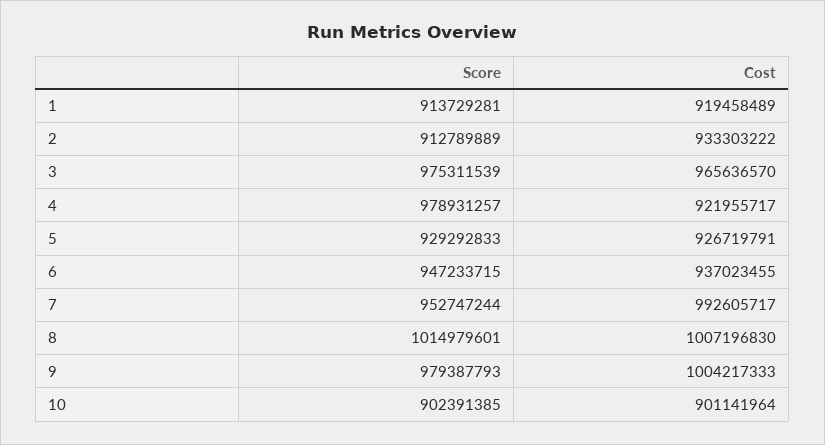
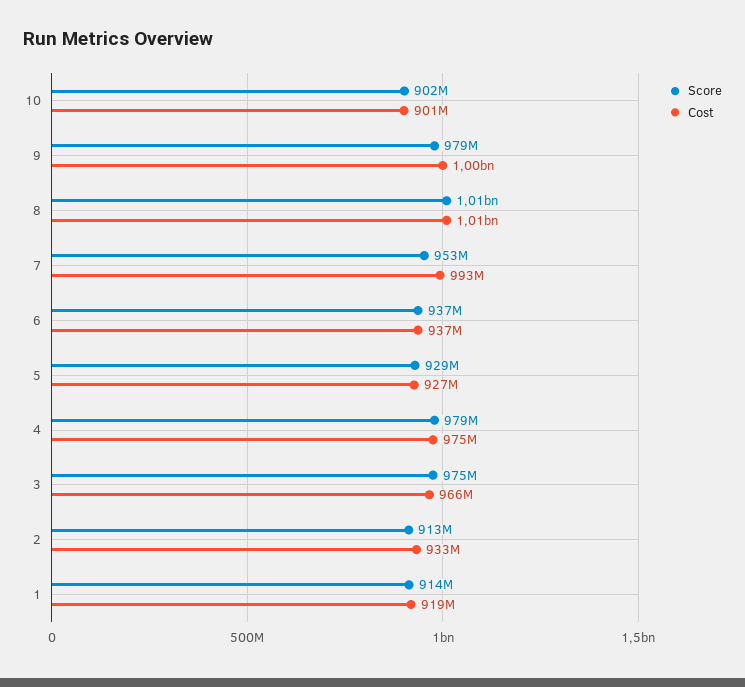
  {
    "Score": {
      "1": 913729281,
      "2": 912789889,
      "3": 975311539,
      "4": 978931257,
      "5": 929292833,
-     "6": 947233715,
+     "6": 937000000,
      "7": 952747244,
      "8": 1014979601,
      "9": 979387793,
      "10": 902391385
    },
    "Cost": {
      "1": 919458489,
      "2": 933303222,
      "3": 965636570,
-     "4": 921955717,
+     "4": 975000000,
      "5": 926719791,
      "6": 937023455,
      "7": 992605717,
      "8": 1007196830,
      "9": 1004217333,
      "10": 901141964
    }
  }

